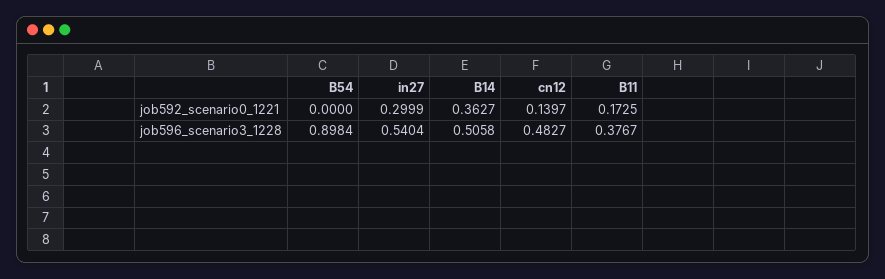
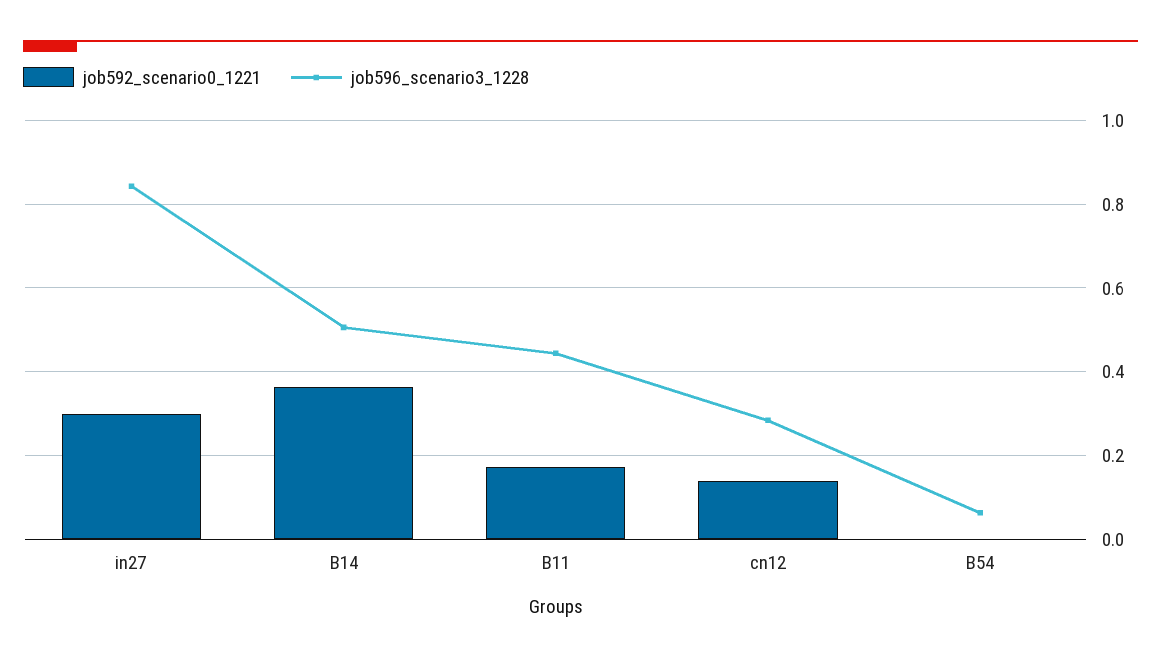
  {
    "job592_scenario0_1221": {
      "B54": 0,
      "in27": 0.2999,
      "B14": 0.3627,
      "cn12": 0.1397,
      "B11": 0.1725
    },
    "job596_scenario3_1228": {
-     "B54": 0.8984,
+     "B54": 0.06,
-     "in27": 0.5404,
+     "in27": 0.84,
      "B14": 0.5058,
-     "cn12": 0.4827,
+     "cn12": 0.28,
-     "B11": 0.3767
+     "B11": 0.44
    }
  }

